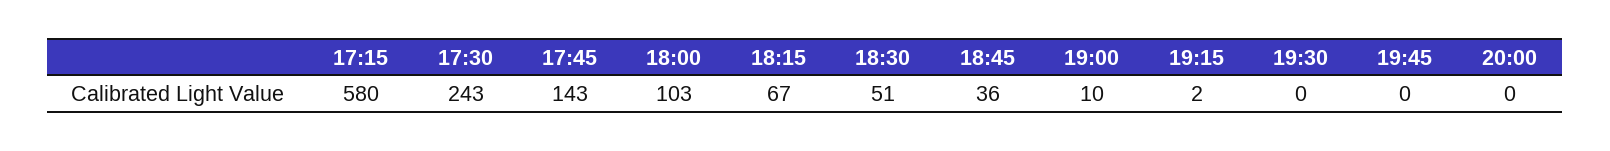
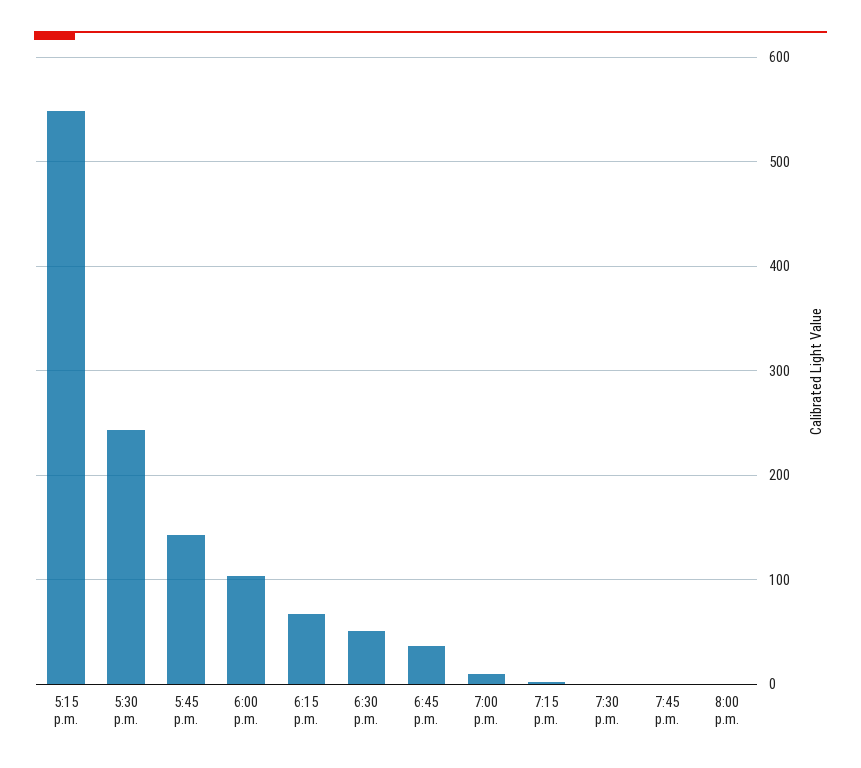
  {
-   "17:15": 580,
+   "17:15": 550,
    "17:30": 243,
    "17:45": 143,
    "18:00": 103,
    "18:15": 67,
    "18:30": 51,
    "18:45": 36,
    "19:00": 10,
    "19:15": 2,
    "19:30": 0,
    "19:45": 0,
    "20:00": 0
  }

